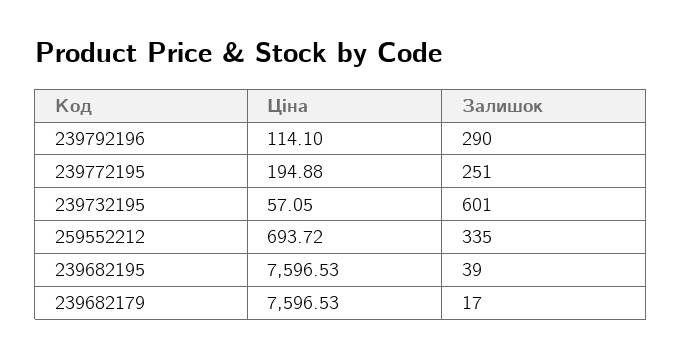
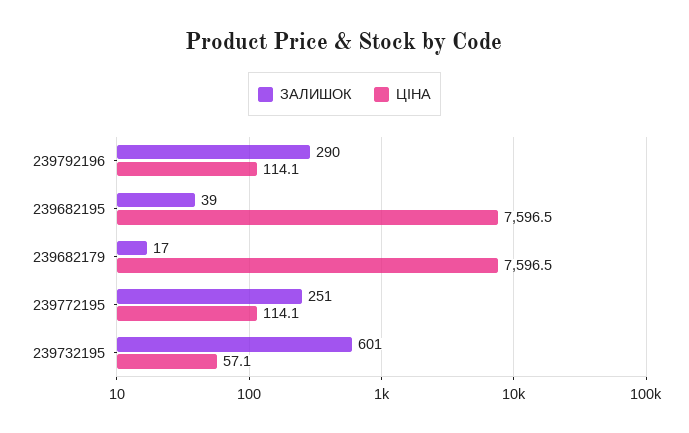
  {
    "Ціна": {
      "239792196": 114.1,
-     "239772195": 194.88,
+     "239772195": 114.1,
      "239732195": 57.05,
-     "259552212": 693.72,
      "239682195": 7596.53,
      "239682179": 7596.53
    },
    "Залишок": {
      "239792196": 290,
      "239772195": 251,
      "239732195": 601,
-     "259552212": 335,
      "239682195": 39,
      "239682179": 17
    }
  }

